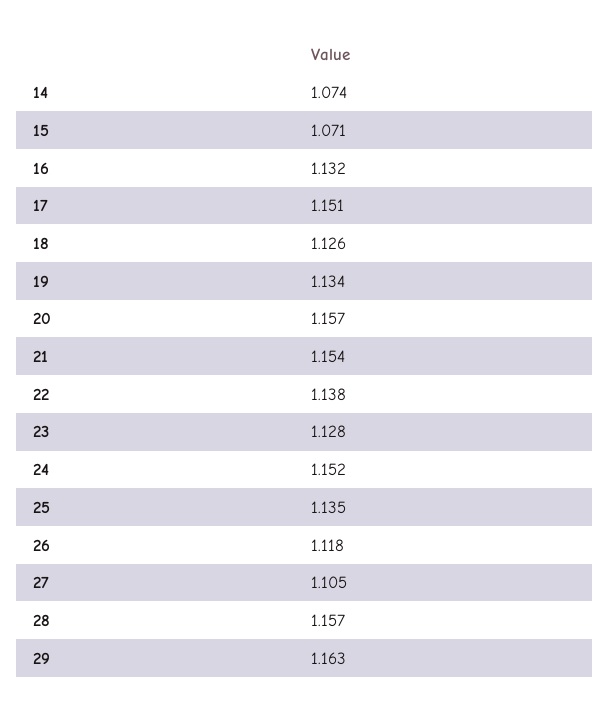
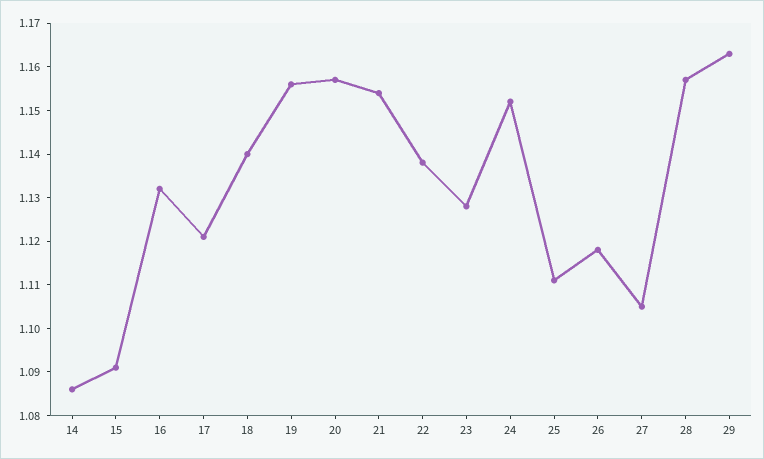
  {
-   "14": 1.074,
+   "14": 1.085,
-   "15": 1.071,
+   "15": 1.09,
    "16": 1.132,
-   "17": 1.151,
+   "17": 1.12,
-   "18": 1.126,
+   "18": 1.14,
-   "19": 1.134,
+   "19": 1.155,
    "20": 1.157,
    "21": 1.154,
    "22": 1.138,
    "23": 1.128,
    "24": 1.152,
-   "25": 1.135,
+   "25": 1.11,
    "26": 1.118,
    "27": 1.105,
    "28": 1.157,
    "29": 1.163
  }

